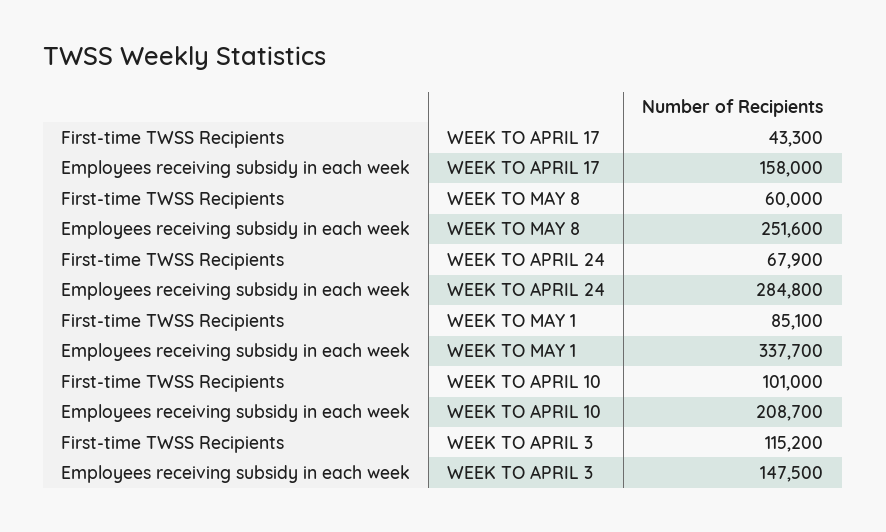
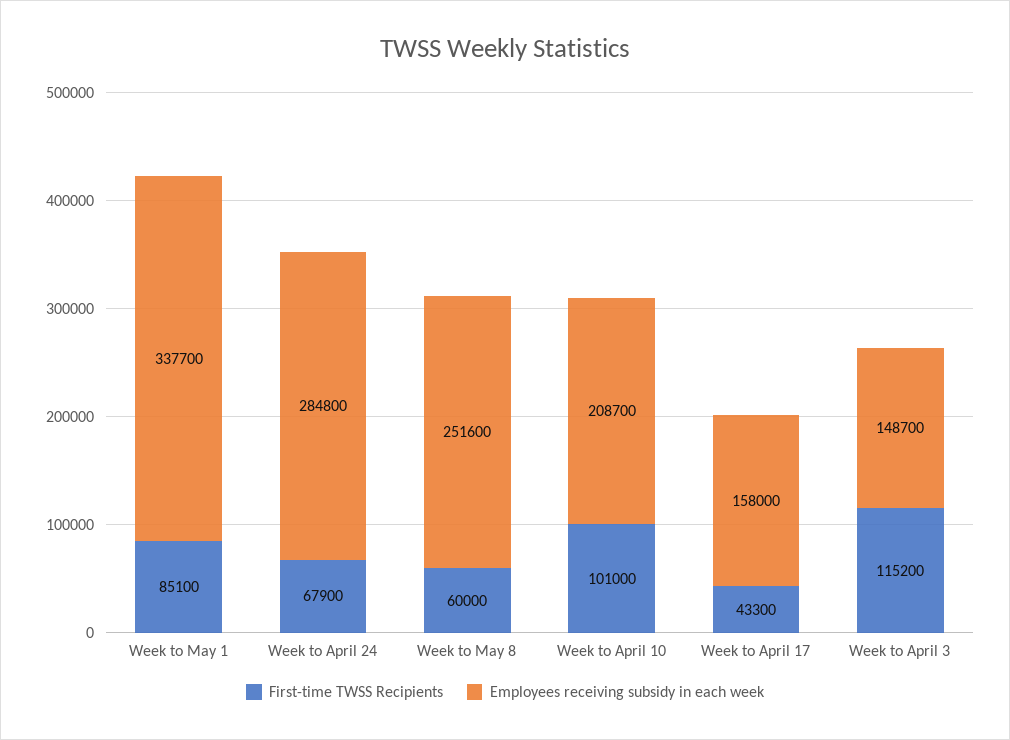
  {
    "First-time TWSS Recipients": {
      "WEEK TO APRIL 17": 43300,
      "WEEK TO MAY 8": 60000,
      "WEEK TO APRIL 24": 67900,
      "WEEK TO MAY 1": 85100,
      "WEEK TO APRIL 10": 101000,
      "WEEK TO APRIL 3": 115200
    },
    "Employees receiving subsidy in each week": {
      "WEEK TO APRIL 17": 158000,
      "WEEK TO MAY 8": 251600,
      "WEEK TO APRIL 24": 284800,
      "WEEK TO MAY 1": 337700,
      "WEEK TO APRIL 10": 208700,
-     "WEEK TO APRIL 3": 147500
+     "WEEK TO APRIL 3": 148700
    }
  }

